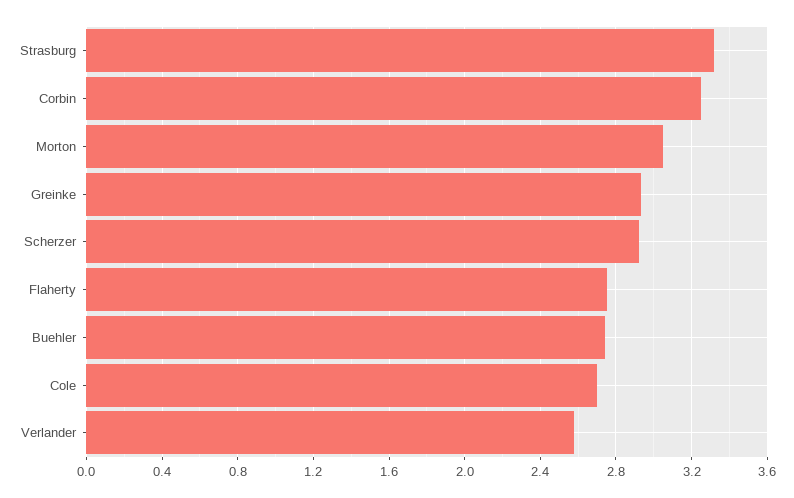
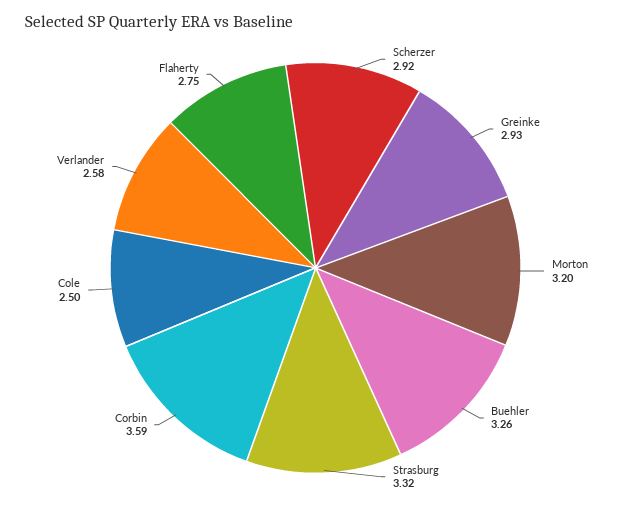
  {
    "Strasburg": 3.32,
-   "Corbin": 3.25,
+   "Corbin": 3.59,
-   "Morton": 3.05,
+   "Morton": 3.2,
    "Greinke": 2.93,
    "Scherzer": 2.92,
    "Flaherty": 2.75,
-   "Buehler": 2.75,
+   "Buehler": 3.26,
-   "Cole": 2.7,
+   "Cole": 2.5,
    "Verlander": 2.58
  }

